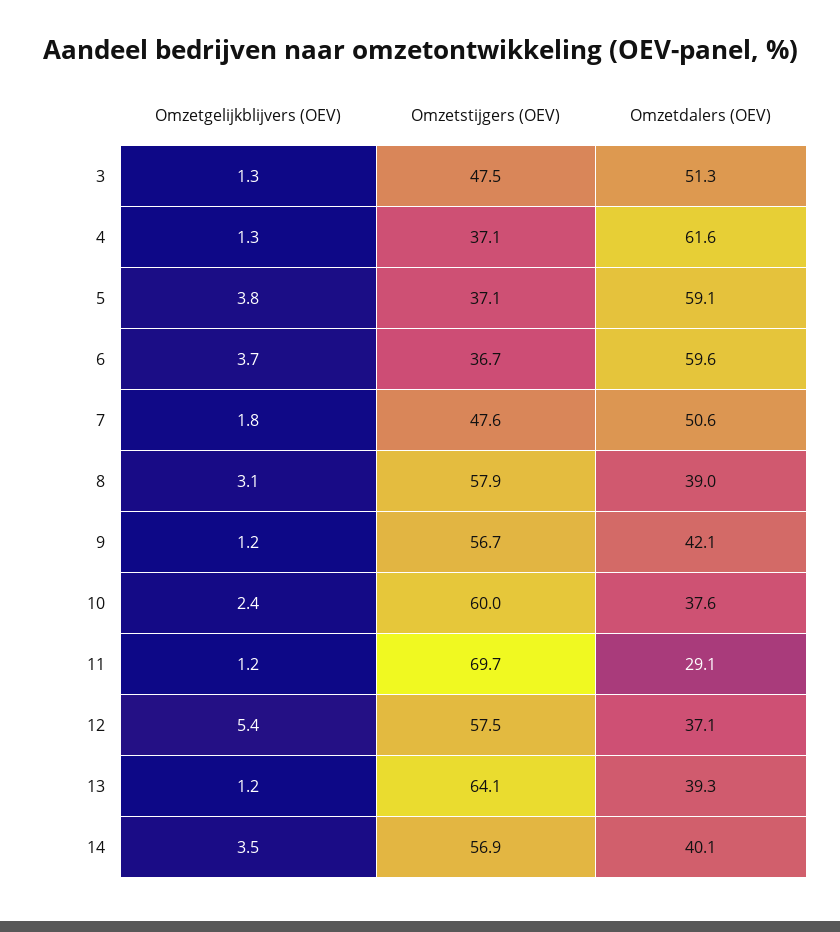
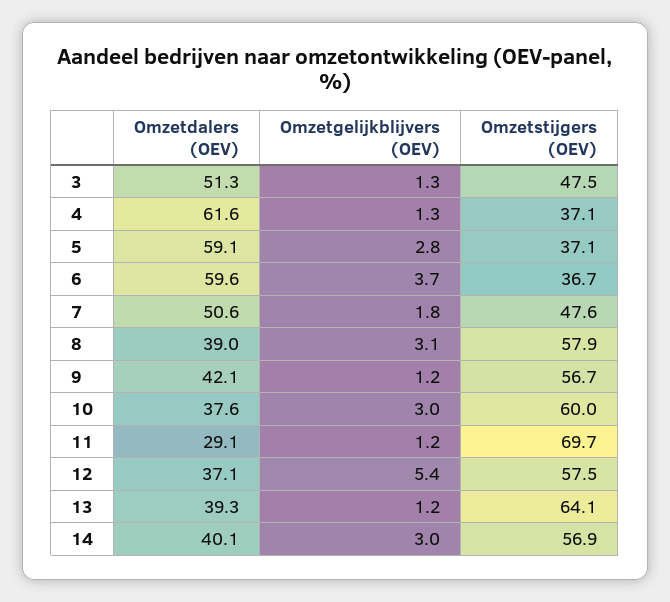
  {
    "Omzetgelijkblijvers (OEV)": {
      "3": 1.3,
      "4": 1.3,
-     "5": 3.8,
+     "5": 2.8,
      "6": 3.7,
      "7": 1.8,
      "8": 3.1,
      "9": 1.2,
-     "10": 2.4,
+     "10": 3,
      "11": 1.2,
      "12": 5.4,
      "13": 1.2,
-     "14": 3.5
+     "14": 3
    },
    "Omzetstijgers (OEV)": {
      "3": 47.5,
      "4": 37.1,
      "5": 37.1,
      "6": 36.7,
      "7": 47.6,
      "8": 57.9,
      "9": 56.7,
      "10": 60,
      "11": 69.7,
      "12": 57.5,
      "13": 64.1,
      "14": 56.9
    },
    "Omzetdalers (OEV)": {
      "3": 51.3,
      "4": 61.6,
      "5": 59.1,
      "6": 59.6,
      "7": 50.6,
      "8": 39,
      "9": 42.1,
      "10": 37.6,
      "11": 29.1,
      "12": 37.1,
      "13": 39.3,
      "14": 40.1
    }
  }

